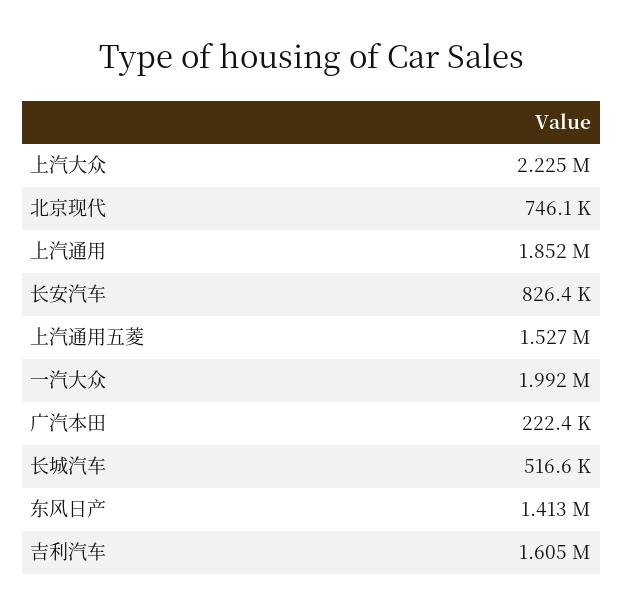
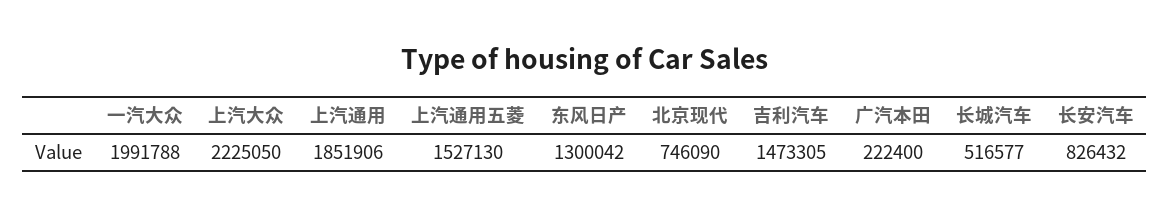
  {
    "上汽大众": 2225050,
    "北京现代": 746090,
    "上汽通用": 1851906,
    "长安汽车": 826432,
    "上汽通用五菱": 1527130,
    "一汽大众": 1991788,
    "广汽本田": 222400,
    "长城汽车": 516577,
-   "东风日产": 1413000,
+   "东风日产": 1300042,
-   "吉利汽车": 1605000
+   "吉利汽车": 1473305
  }

